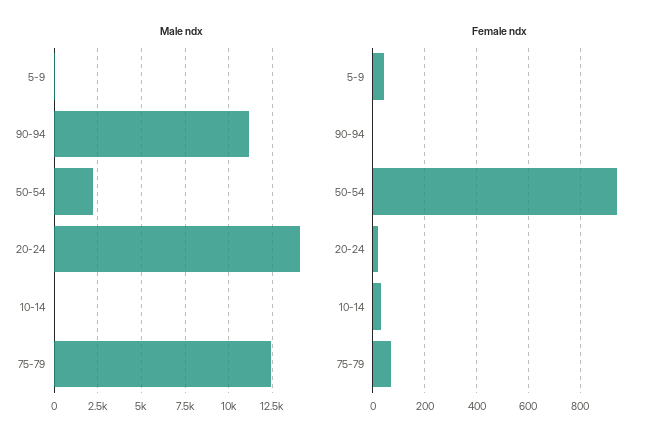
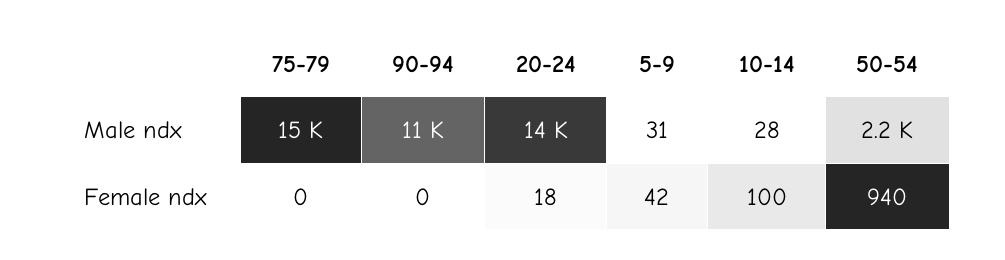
  {
    "Male ndx": {
      "5-9": 31,
      "90-94": 11000,
      "50-54": 2200,
      "20-24": 14000,
      "10-14": 28,
-     "75-79": 12500
+     "75-79": 15000
    },
    "Female ndx": {
      "5-9": 42,
      "90-94": 0,
      "50-54": 940,
      "20-24": 18,
-     "10-14": 25,
+     "10-14": 100,
-     "75-79": 75
+     "75-79": 0
    }
  }

